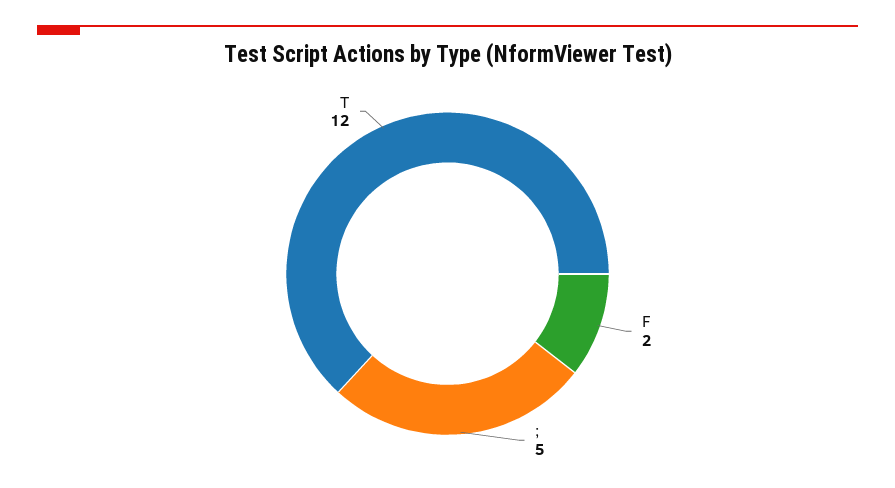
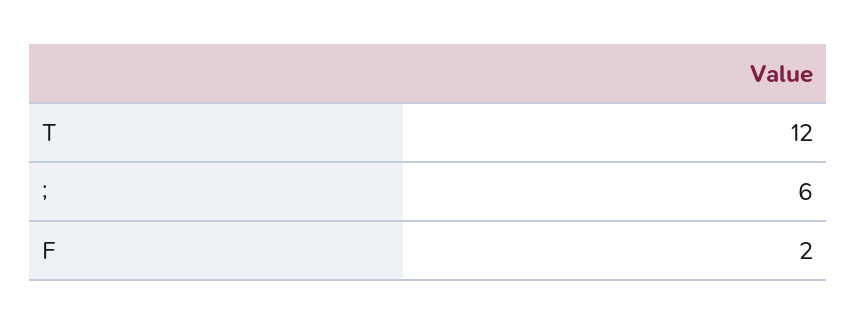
  {
    "F": 2,
-   ";": 5,
+   ";": 6,
    "T": 12
  }

